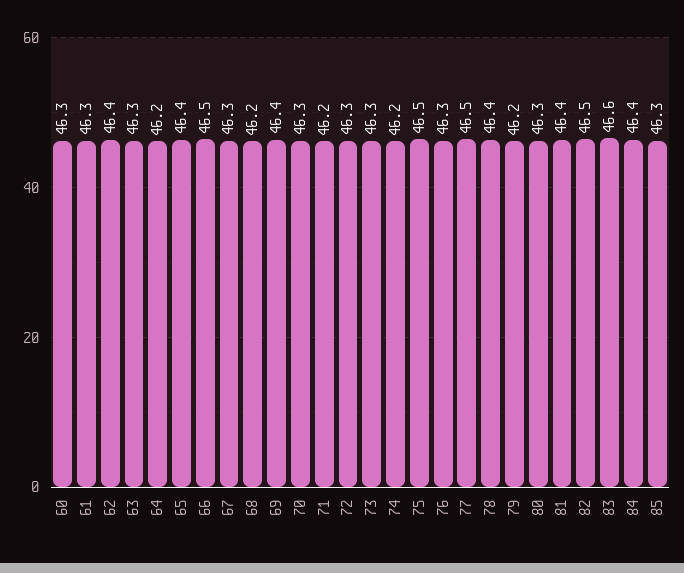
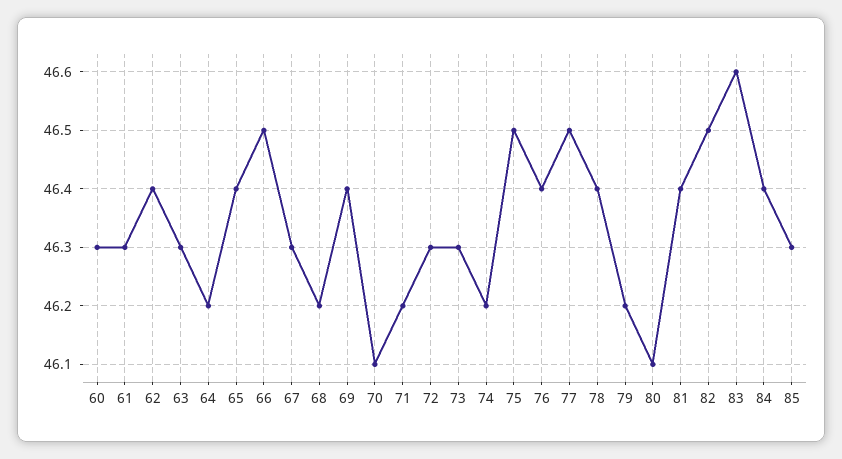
  {
    "60": 46.3,
    "61": 46.3,
    "62": 46.4,
    "63": 46.3,
    "64": 46.2,
    "65": 46.4,
    "66": 46.5,
    "67": 46.3,
    "68": 46.2,
    "69": 46.4,
-   "70": 46.3,
+   "70": 46.1,
    "71": 46.2,
    "72": 46.3,
    "73": 46.3,
    "74": 46.2,
    "75": 46.5,
-   "76": 46.3,
+   "76": 46.4,
    "77": 46.5,
    "78": 46.4,
    "79": 46.2,
-   "80": 46.3,
+   "80": 46.1,
    "81": 46.4,
    "82": 46.5,
    "83": 46.6,
    "84": 46.4,
    "85": 46.3
  }

